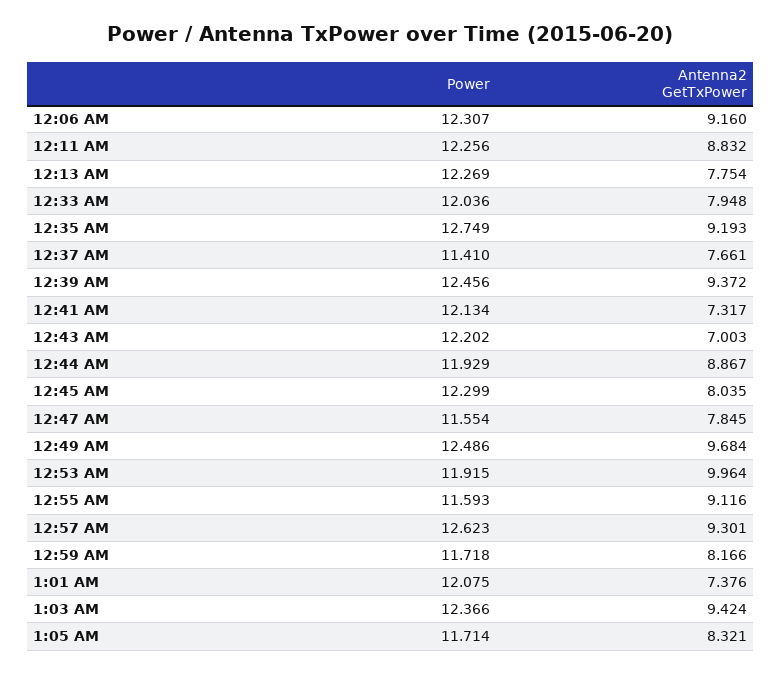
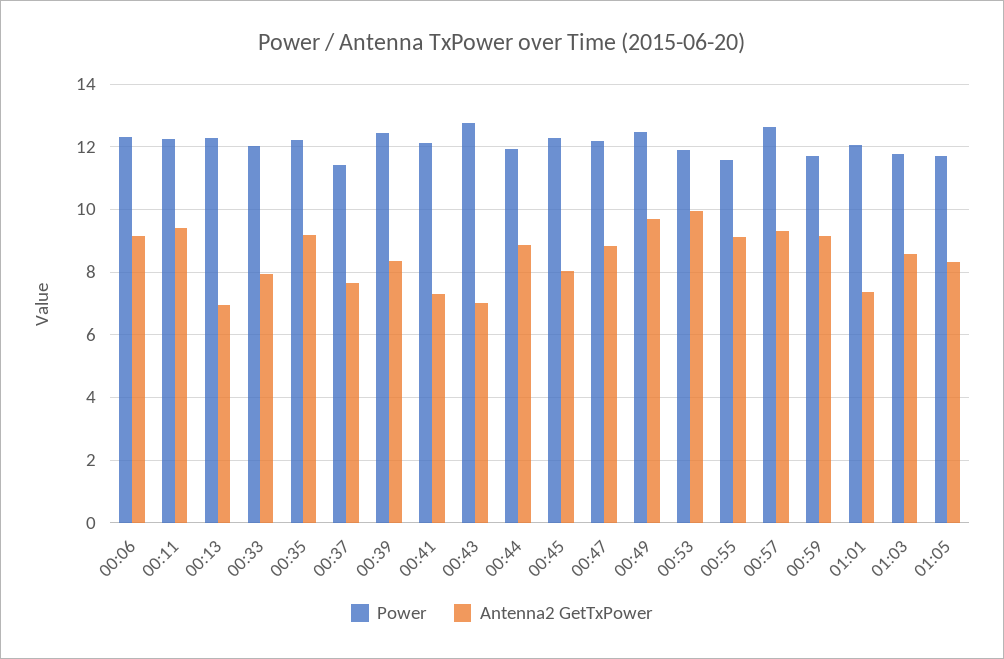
  {
    "Power": {
      "12:06 AM": 12.307,
      "12:11 AM": 12.256,
      "12:13 AM": 12.269,
      "12:33 AM": 12.036,
-     "12:35 AM": 12.749,
+     "12:35 AM": 12.2,
      "12:37 AM": 11.41,
      "12:39 AM": 12.456,
      "12:41 AM": 12.134,
-     "12:43 AM": 12.202,
+     "12:43 AM": 12.8,
      "12:44 AM": 11.929,
      "12:45 AM": 12.299,
-     "12:47 AM": 11.554,
+     "12:47 AM": 12.2,
      "12:49 AM": 12.486,
      "12:53 AM": 11.915,
      "12:55 AM": 11.593,
      "12:57 AM": 12.623,
      "12:59 AM": 11.718,
      "1:01 AM": 12.075,
-     "1:03 AM": 12.366,
+     "1:03 AM": 11.8,
      "1:05 AM": 11.714
    },
    "Antenna2 GetTxPower": {
      "12:06 AM": 9.16,
-     "12:11 AM": 8.832,
+     "12:11 AM": 9.4,
-     "12:13 AM": 7.754,
+     "12:13 AM": 7,
      "12:33 AM": 7.948,
      "12:35 AM": 9.193,
      "12:37 AM": 7.661,
-     "12:39 AM": 9.372,
+     "12:39 AM": 8.4,
      "12:41 AM": 7.317,
      "12:43 AM": 7.003,
      "12:44 AM": 8.867,
      "12:45 AM": 8.035,
-     "12:47 AM": 7.845,
+     "12:47 AM": 8.8,
      "12:49 AM": 9.684,
      "12:53 AM": 9.964,
      "12:55 AM": 9.116,
      "12:57 AM": 9.301,
-     "12:59 AM": 8.166,
+     "12:59 AM": 9.2,
      "1:01 AM": 7.376,
-     "1:03 AM": 9.424,
+     "1:03 AM": 8.6,
      "1:05 AM": 8.321
    }
  }

